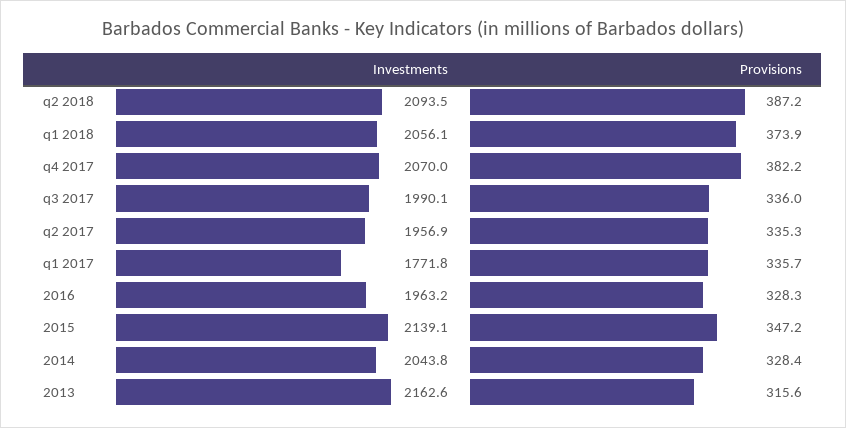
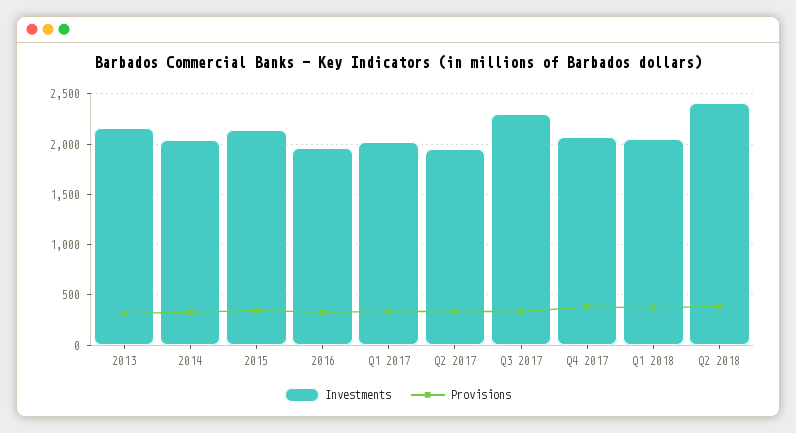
  {
    "Investments": {
-     "q2 2018": 2093.5,
+     "q2 2018": 2400,
      "q1 2018": 2056.1,
      "q4 2017": 2070,
-     "q3 2017": 1990.1,
+     "q3 2017": 2300,
      "q2 2017": 1956.9,
-     "q1 2017": 1771.8,
+     "q1 2017": 2000,
      "2016": 1963.2,
      "2015": 2139.1,
      "2014": 2043.8,
      "2013": 2162.6
    },
    "Provisions": {
      "q2 2018": 387.2,
      "q1 2018": 373.9,
      "q4 2017": 382.2,
      "q3 2017": 336,
      "q2 2017": 335.3,
      "q1 2017": 335.7,
      "2016": 328.3,
      "2015": 347.2,
      "2014": 328.4,
      "2013": 315.6
    }
  }

